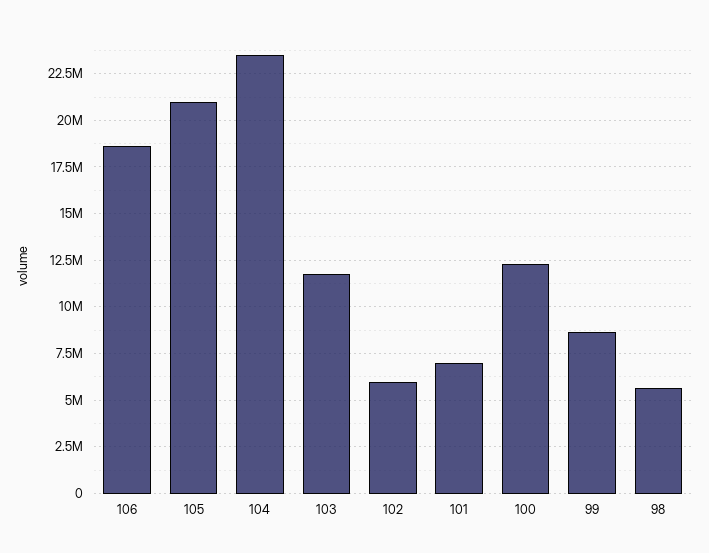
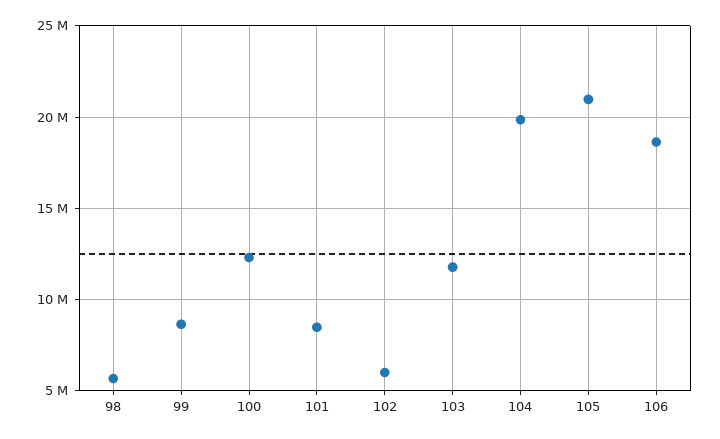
  {
    "106": 18500000,
    "105": 21000000,
-   "104": 23500000,
+   "104": 20000000,
    "103": 12000000,
    "102": 6000000,
-   "101": 7000000,
+   "101": 8500000,
    "100": 12500000,
    "99": 8500000,
    "98": 5500000
  }

